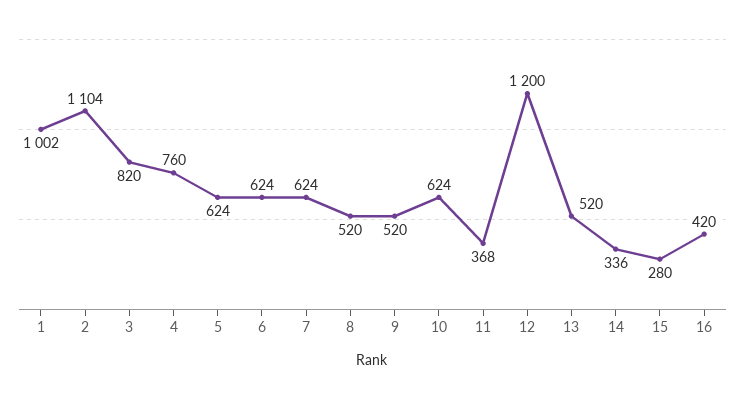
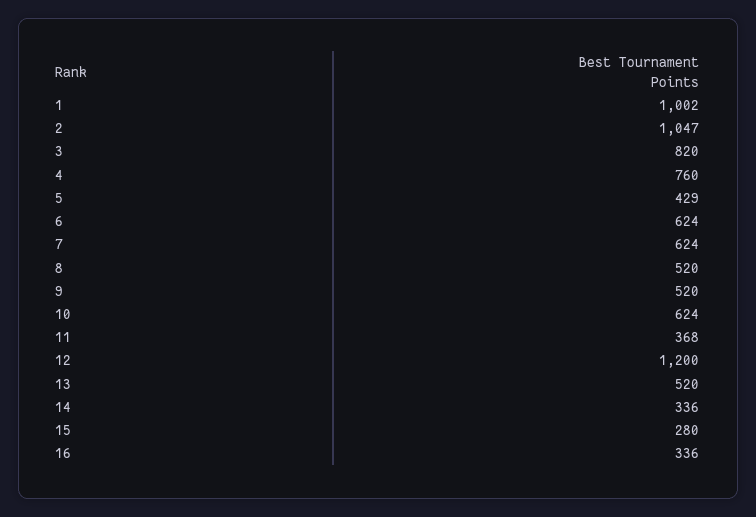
  {
    "1": 1002,
-   "2": 1104,
+   "2": 1047,
    "3": 820,
    "4": 760,
-   "5": 624,
+   "5": 429,
    "6": 624,
    "7": 624,
    "8": 520,
    "9": 520,
    "10": 624,
    "11": 368,
    "12": 1200,
    "13": 520,
    "14": 336,
    "15": 280,
-   "16": 420
+   "16": 336
  }

